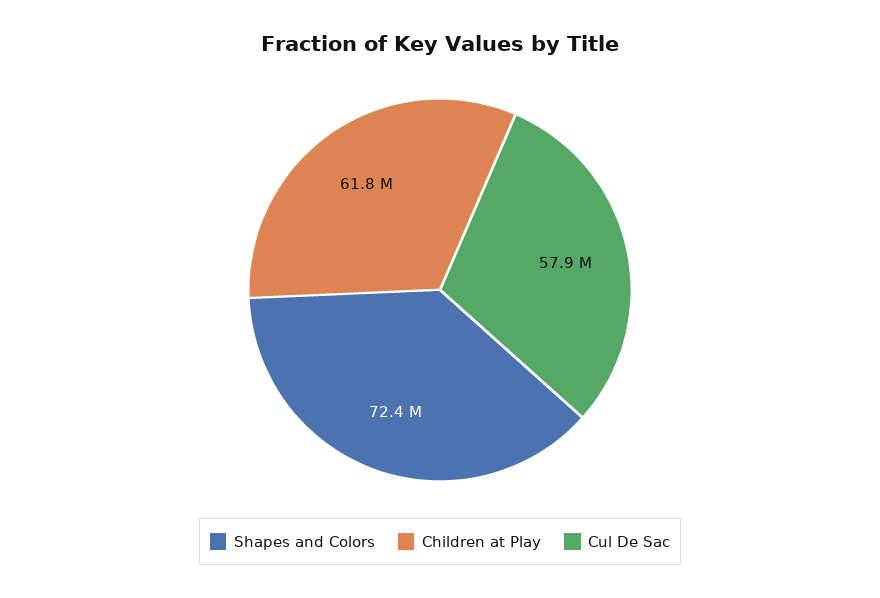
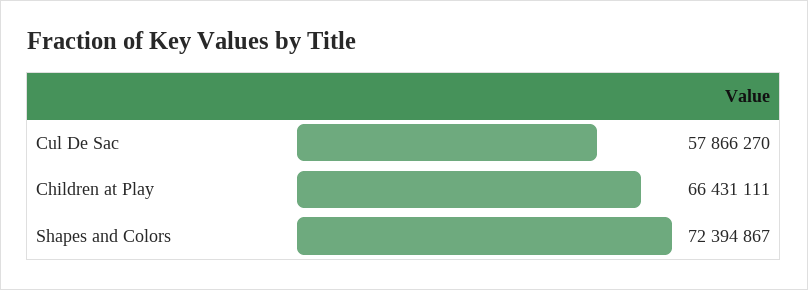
  {
    "Shapes and Colors": 72394867,
-   "Children at Play": 61800000,
+   "Children at Play": 66431111,
    "Cul De Sac": 57866270
  }

